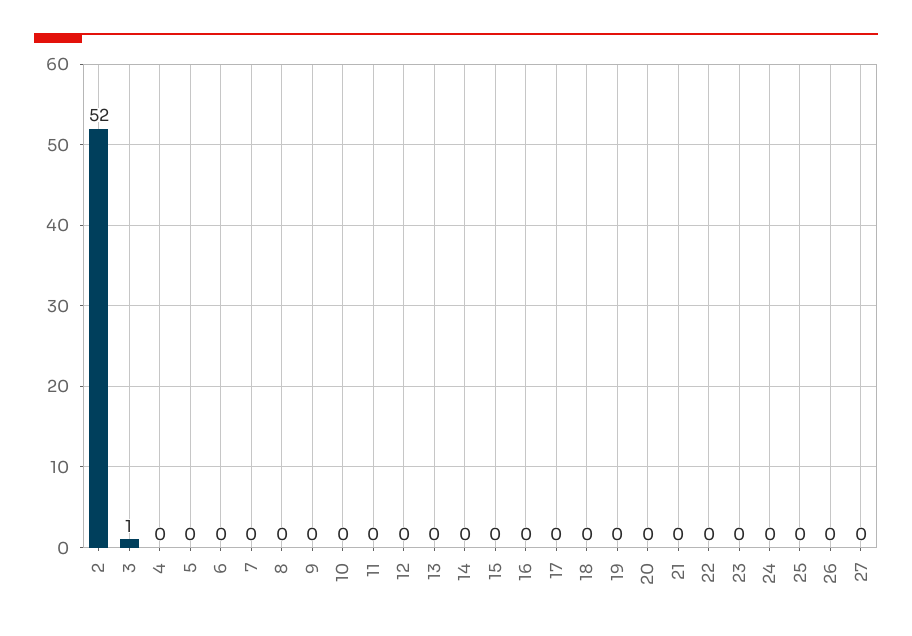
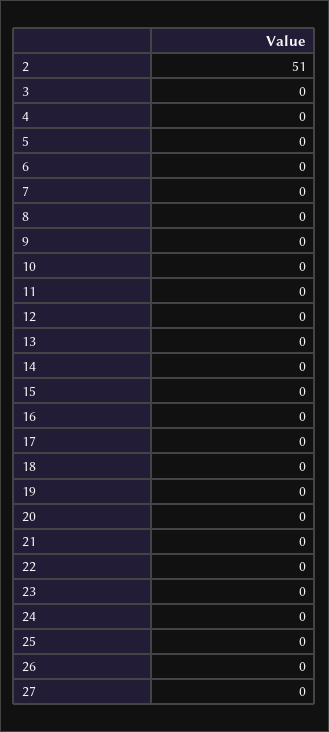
  {
-   "2": 52,
+   "2": 51,
-   "3": 1,
+   "3": 0,
    "4": 0,
    "5": 0,
    "6": 0,
    "7": 0,
    "8": 0,
    "9": 0,
    "10": 0,
    "11": 0,
    "12": 0,
    "13": 0,
    "14": 0,
    "15": 0,
    "16": 0,
    "17": 0,
    "18": 0,
    "19": 0,
    "20": 0,
    "21": 0,
    "22": 0,
    "23": 0,
    "24": 0,
    "25": 0,
    "26": 0,
    "27": 0
  }

